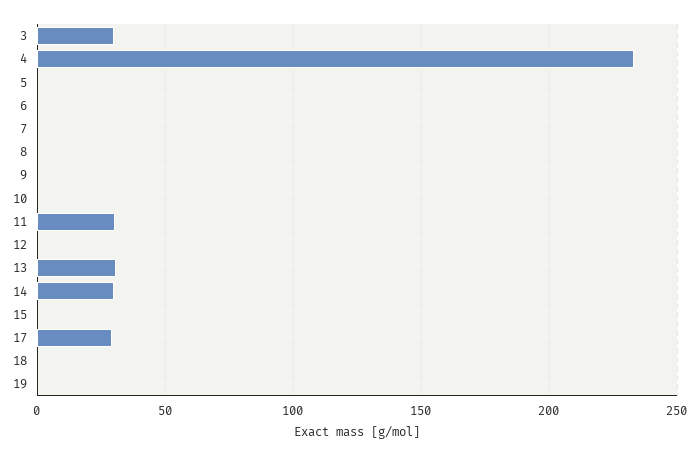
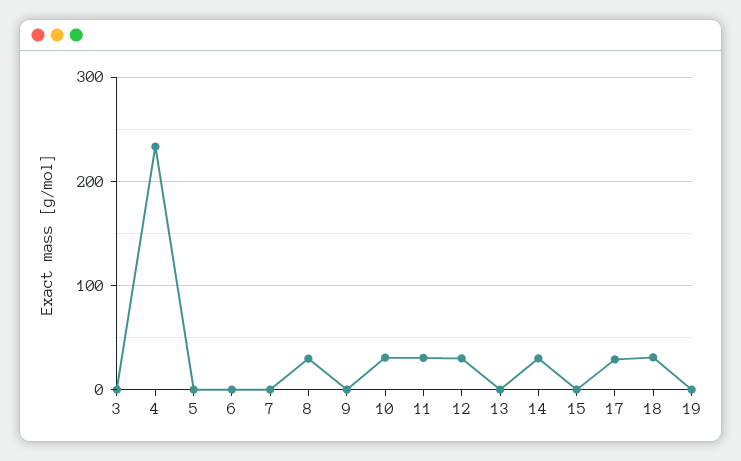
  {
-   "3": 30,
+   "3": 0,
    "4": 235,
    "5": 0,
    "6": 0,
    "7": 0,
-   "8": 0,
+   "8": 30,
    "9": 0,
-   "10": 0,
+   "10": 30,
    "11": 30,
-   "12": 0,
+   "12": 30,
-   "13": 30,
+   "13": 0,
    "14": 30,
    "15": 0,
    "17": 30,
-   "18": 0,
+   "18": 30,
    "19": 0
  }

